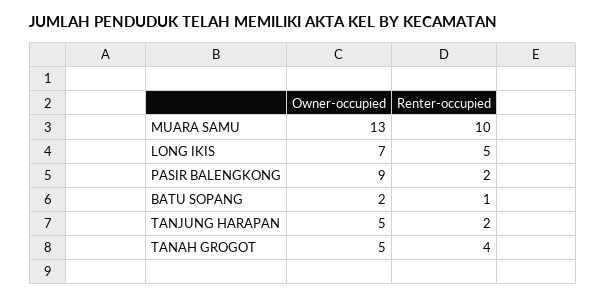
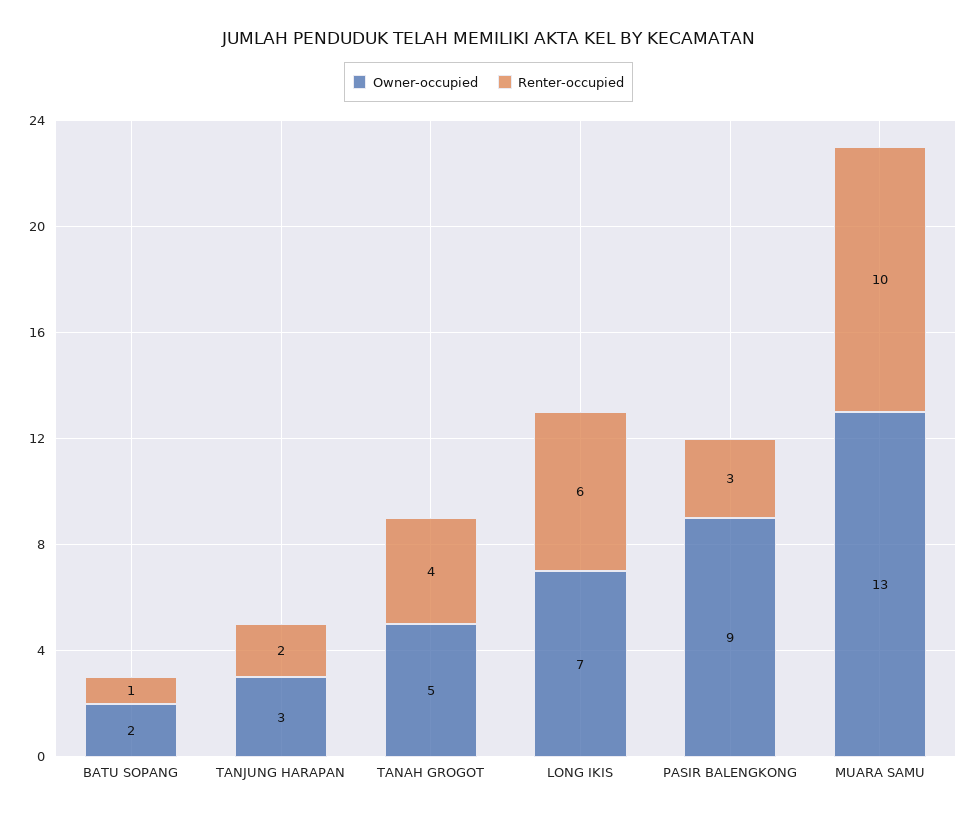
  {
    "Owner-occupied": {
      "MUARA SAMU": 13,
      "LONG IKIS": 7,
      "PASIR BALENGKONG": 9,
      "BATU SOPANG": 2,
-     "TANJUNG HARAPAN": 5,
+     "TANJUNG HARAPAN": 3,
      "TANAH GROGOT": 5
    },
    "Renter-occupied": {
      "MUARA SAMU": 10,
-     "LONG IKIS": 5,
+     "LONG IKIS": 6,
-     "PASIR BALENGKONG": 2,
+     "PASIR BALENGKONG": 3,
      "BATU SOPANG": 1,
      "TANJUNG HARAPAN": 2,
      "TANAH GROGOT": 4
    }
  }

